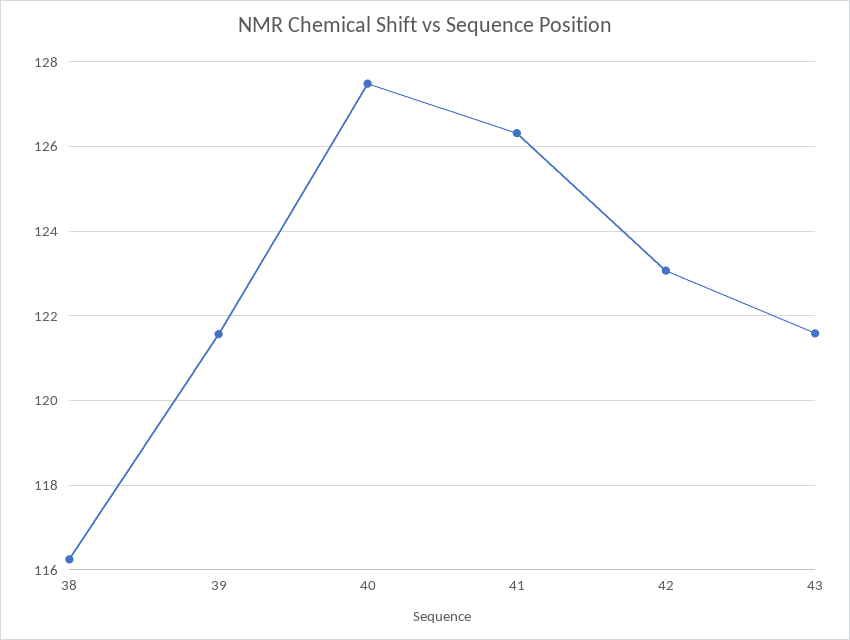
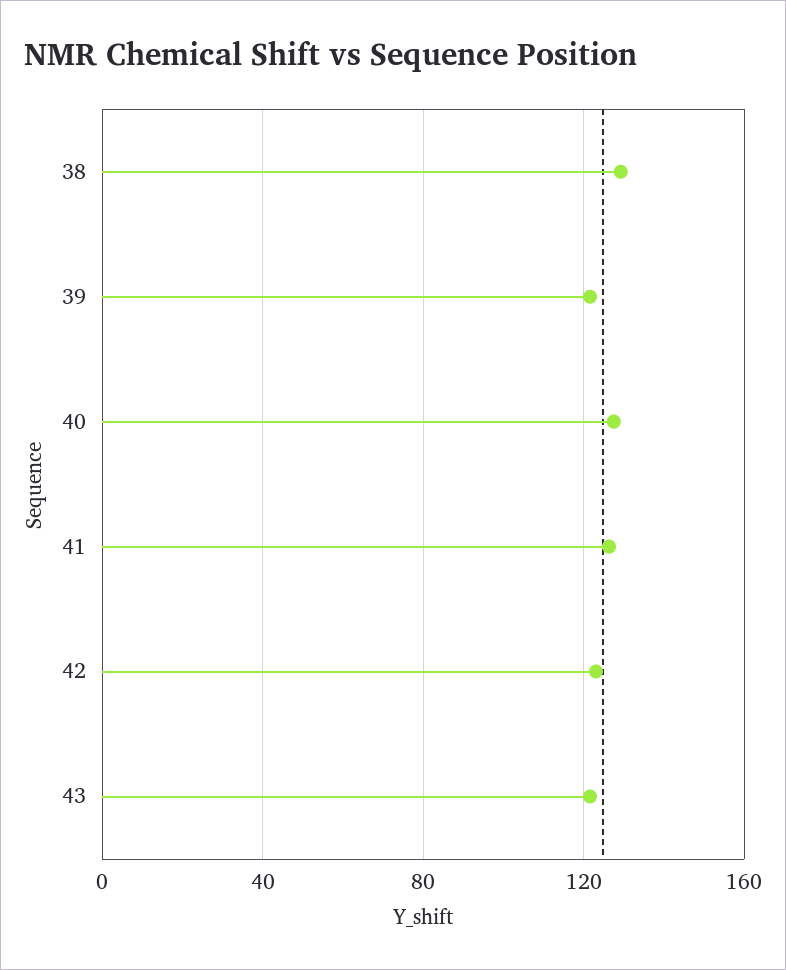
  {
-   "38": 116.2,
+   "38": 130,
    "39": 121.6,
    "40": 127.4,
    "41": 126.4,
    "42": 123,
    "43": 121.6
  }

